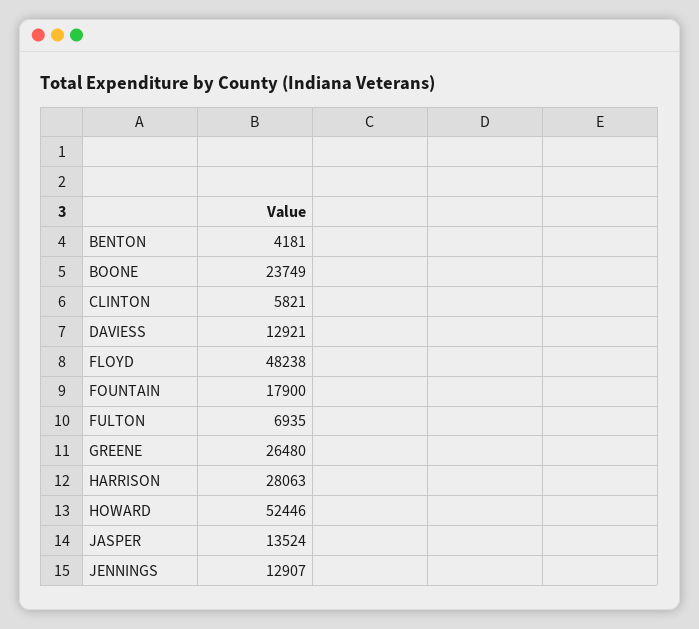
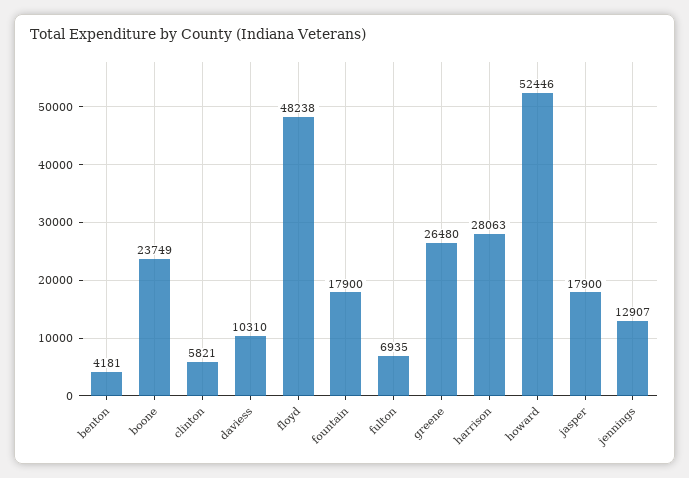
  {
    "BENTON": 4181,
    "BOONE": 23749,
    "CLINTON": 5821,
-   "DAVIESS": 12921,
+   "DAVIESS": 10310,
    "FLOYD": 48238,
    "FOUNTAIN": 17900,
    "FULTON": 6935,
    "GREENE": 26480,
    "HARRISON": 28063,
    "HOWARD": 52446,
-   "JASPER": 13524,
+   "JASPER": 17900,
    "JENNINGS": 12907
  }

